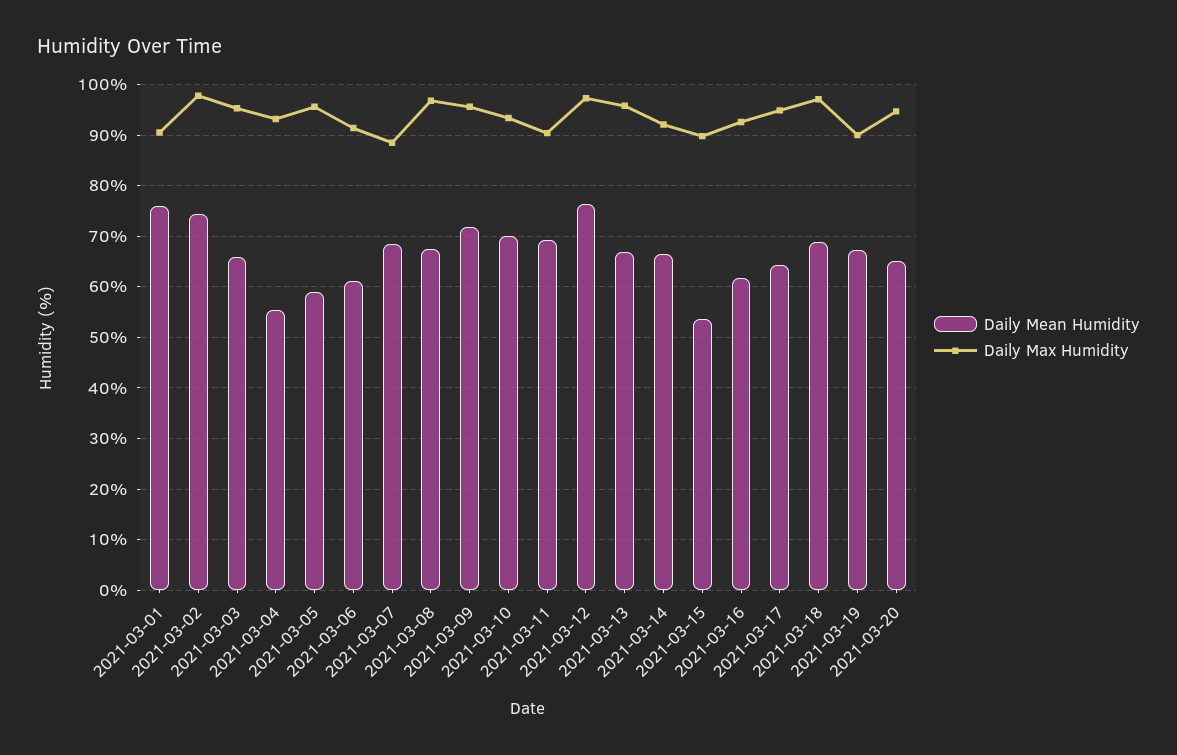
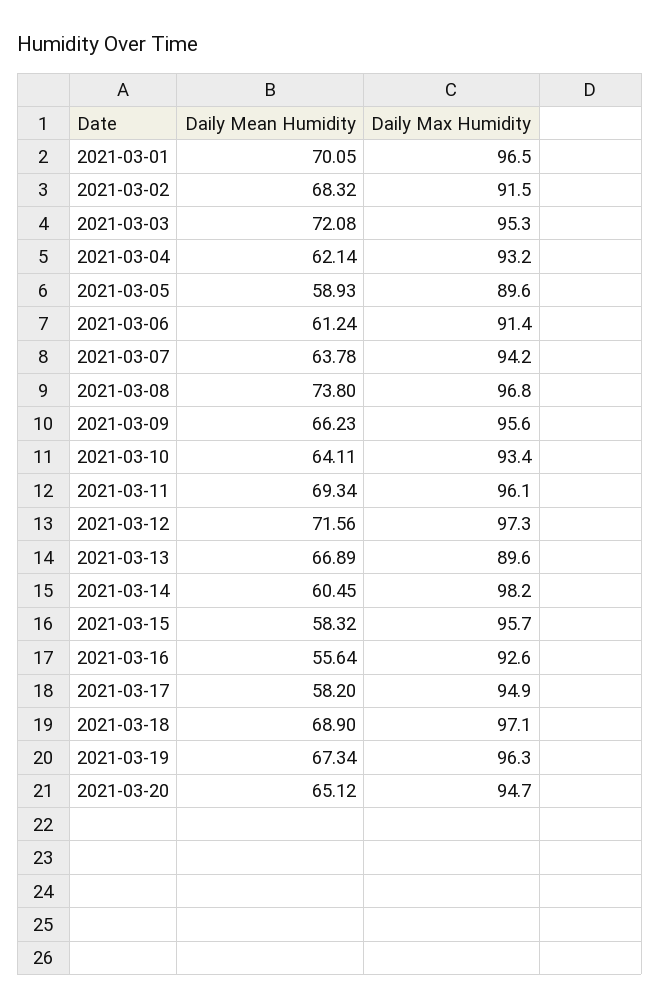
  {
    "Daily Mean Humidity": {
-     "2021-03-01": 76,
+     "2021-03-01": 70.05,
-     "2021-03-02": 74,
+     "2021-03-02": 68.32,
-     "2021-03-03": 66,
+     "2021-03-03": 72.08,
-     "2021-03-04": 56,
+     "2021-03-04": 62.14,
      "2021-03-05": 58.93,
      "2021-03-06": 61.24,
-     "2021-03-07": 68,
+     "2021-03-07": 63.78,
-     "2021-03-08": 68,
+     "2021-03-08": 73.8,
-     "2021-03-09": 72,
+     "2021-03-09": 66.23,
-     "2021-03-10": 70,
+     "2021-03-10": 64.11,
      "2021-03-11": 69.34,
-     "2021-03-12": 76,
+     "2021-03-12": 71.56,
      "2021-03-13": 66.89,
-     "2021-03-14": 66,
+     "2021-03-14": 60.45,
-     "2021-03-15": 54,
+     "2021-03-15": 58.32,
-     "2021-03-16": 62,
+     "2021-03-16": 55.64,
-     "2021-03-17": 64,
+     "2021-03-17": 58.2,
      "2021-03-18": 68.9,
      "2021-03-19": 67.34,
      "2021-03-20": 65.12
    },
    "Daily Max Humidity": {
-     "2021-03-01": 90,
+     "2021-03-01": 96.5,
-     "2021-03-02": 98,
+     "2021-03-02": 91.5,
      "2021-03-03": 95.3,
      "2021-03-04": 93.2,
-     "2021-03-05": 96,
+     "2021-03-05": 89.6,
      "2021-03-06": 91.4,
-     "2021-03-07": 88,
+     "2021-03-07": 94.2,
      "2021-03-08": 96.8,
      "2021-03-09": 95.6,
      "2021-03-10": 93.4,
-     "2021-03-11": 90,
+     "2021-03-11": 96.1,
      "2021-03-12": 97.3,
-     "2021-03-13": 96,
+     "2021-03-13": 89.6,
-     "2021-03-14": 92,
+     "2021-03-14": 98.2,
-     "2021-03-15": 90,
+     "2021-03-15": 95.7,
      "2021-03-16": 92.6,
      "2021-03-17": 94.9,
      "2021-03-18": 97.1,
-     "2021-03-19": 90,
+     "2021-03-19": 96.3,
      "2021-03-20": 94.7
    }
  }

